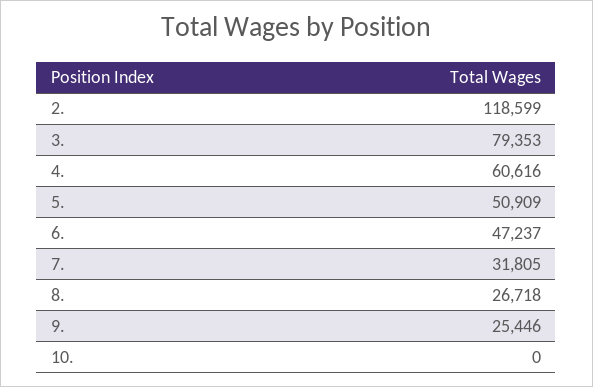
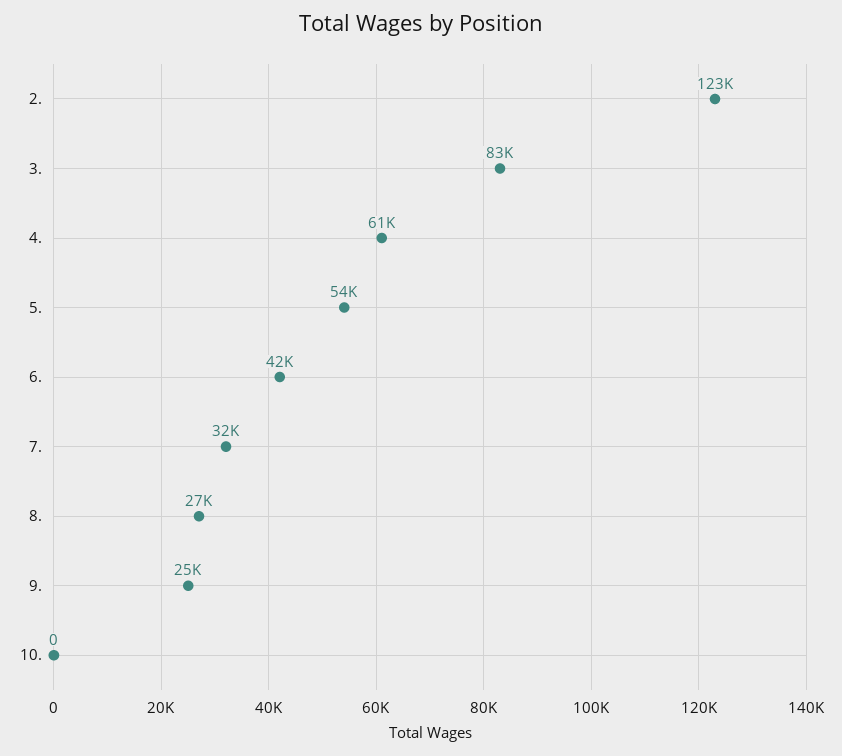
  {
-   "2.": 118599,
+   "2.": 123000,
-   "3.": 79353,
+   "3.": 83000,
    "4.": 60616,
-   "5.": 50909,
+   "5.": 54000,
-   "6.": 47237,
+   "6.": 42000,
    "7.": 31805,
    "8.": 26718,
    "9.": 25446,
    "10.": 0
  }

